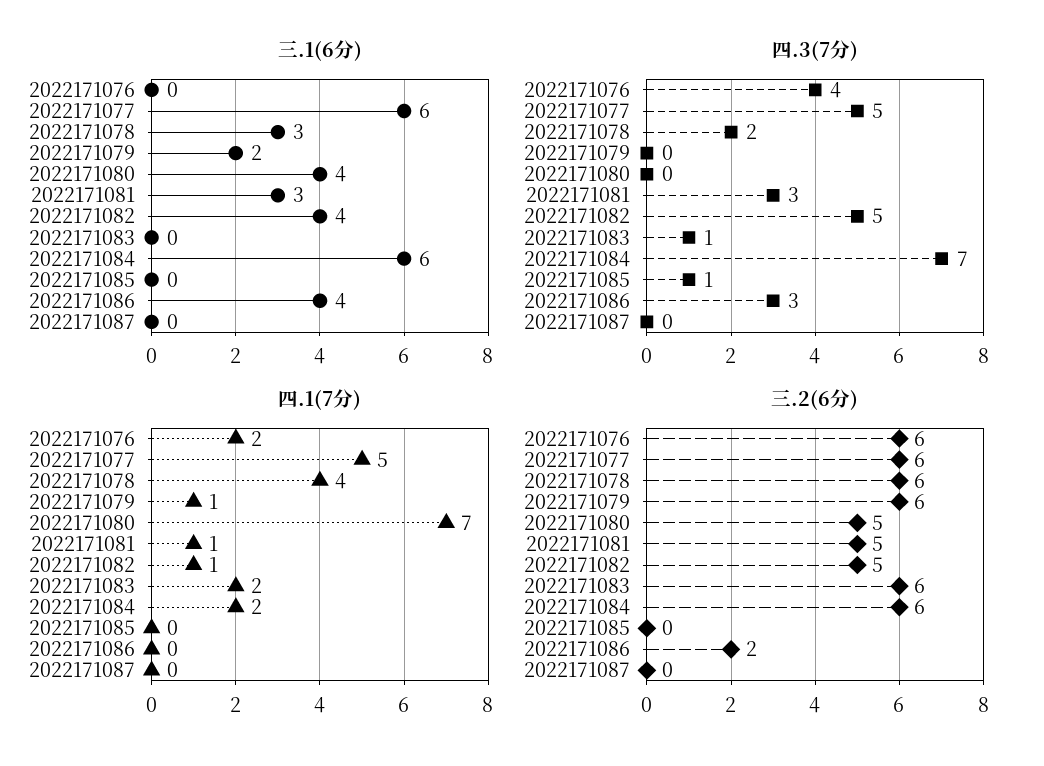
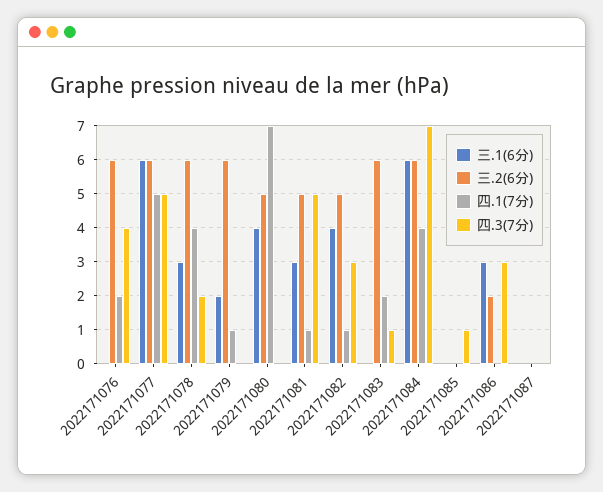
  {
    "三.1(6分)": {
      "2022171076": 0,
      "2022171077": 6,
      "2022171078": 3,
      "2022171079": 2,
      "2022171080": 4,
      "2022171081": 3,
      "2022171082": 4,
      "2022171083": 0,
      "2022171084": 6,
      "2022171085": 0,
-     "2022171086": 4,
+     "2022171086": 3,
      "2022171087": 0
    },
    "四.3(7分)": {
      "2022171076": 4,
      "2022171077": 5,
      "2022171078": 2,
      "2022171079": 0,
      "2022171080": 0,
-     "2022171081": 3,
+     "2022171081": 5,
-     "2022171082": 5,
+     "2022171082": 3,
      "2022171083": 1,
      "2022171084": 7,
      "2022171085": 1,
      "2022171086": 3,
      "2022171087": 0
    },
    "四.1(7分)": {
      "2022171076": 2,
      "2022171077": 5,
      "2022171078": 4,
      "2022171079": 1,
      "2022171080": 7,
      "2022171081": 1,
      "2022171082": 1,
      "2022171083": 2,
-     "2022171084": 2,
+     "2022171084": 4,
      "2022171085": 0,
      "2022171086": 0,
      "2022171087": 0
    },
    "三.2(6分)": {
      "2022171076": 6,
      "2022171077": 6,
      "2022171078": 6,
      "2022171079": 6,
      "2022171080": 5,
      "2022171081": 5,
      "2022171082": 5,
      "2022171083": 6,
      "2022171084": 6,
      "2022171085": 0,
      "2022171086": 2,
      "2022171087": 0
    }
  }

